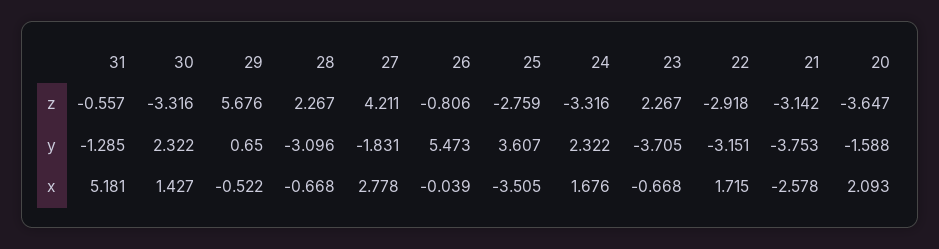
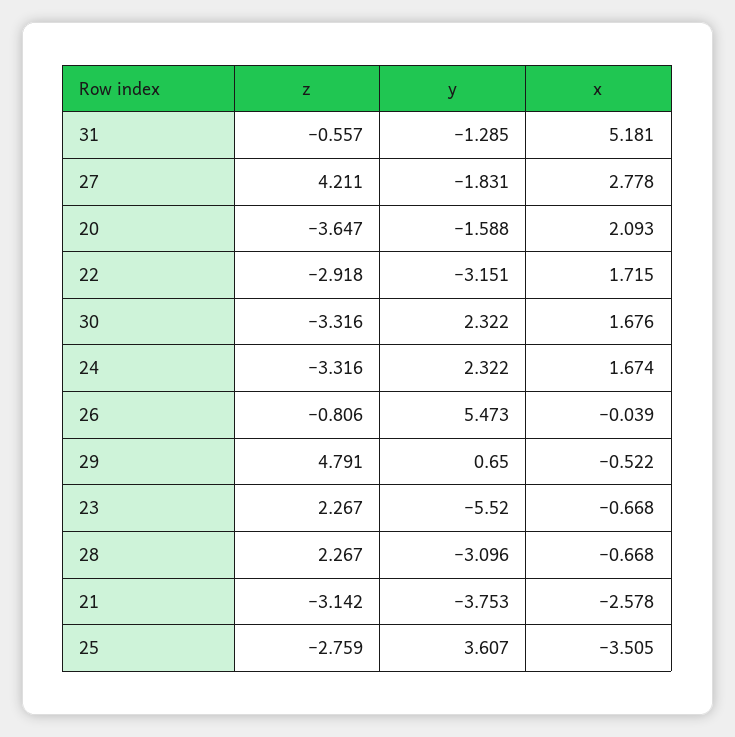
  {
    "31": {
      "z": -0.557,
      "y": -1.285,
      "x": 5.181
    },
    "30": {
      "z": -3.316,
      "y": 2.322,
-     "x": 1.427
+     "x": 1.676
    },
    "29": {
-     "z": 5.676,
+     "z": 4.791,
      "y": 0.65,
      "x": -0.522
    },
    "28": {
      "z": 2.267,
      "y": -3.096,
      "x": -0.668
    },
    "27": {
      "z": 4.211,
      "y": -1.831,
      "x": 2.778
    },
    "26": {
      "z": -0.806,
      "y": 5.473,
      "x": -0.039
    },
    "25": {
      "z": -2.759,
      "y": 3.607,
      "x": -3.505
    },
    "24": {
      "z": -3.316,
      "y": 2.322,
-     "x": 1.676
+     "x": 1.674
    },
    "23": {
      "z": 2.267,
-     "y": -3.705,
+     "y": -5.52,
      "x": -0.668
    },
    "22": {
      "z": -2.918,
      "y": -3.151,
      "x": 1.715
    },
    "21": {
      "z": -3.142,
      "y": -3.753,
      "x": -2.578
    },
    "20": {
      "z": -3.647,
      "y": -1.588,
      "x": 2.093
    }
  }

